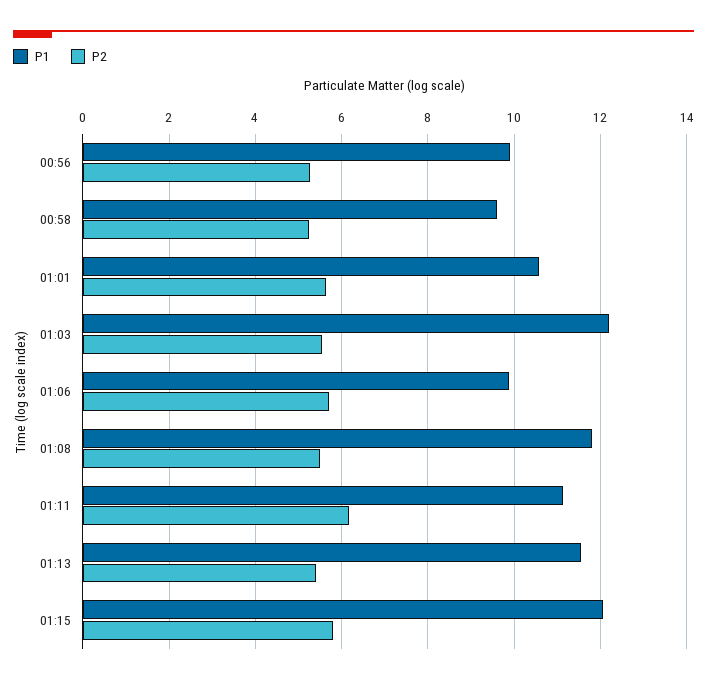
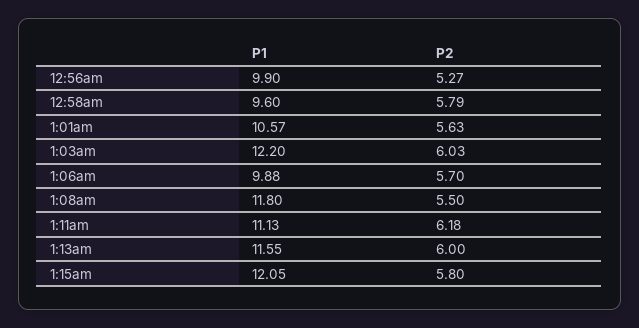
  {
    "P1": {
      "00:56": 9.9,
      "00:58": 9.6,
      "01:01": 10.57,
      "01:03": 12.2,
      "01:06": 9.88,
      "01:08": 11.8,
      "01:11": 11.13,
      "01:13": 11.55,
      "01:15": 12.05
    },
    "P2": {
      "00:56": 5.27,
-     "00:58": 5.2,
+     "00:58": 5.79,
      "01:01": 5.63,
-     "01:03": 5.6,
+     "01:03": 6.03,
      "01:06": 5.7,
      "01:08": 5.5,
      "01:11": 6.18,
-     "01:13": 5.4,
+     "01:13": 6,
      "01:15": 5.8
    }
  }

